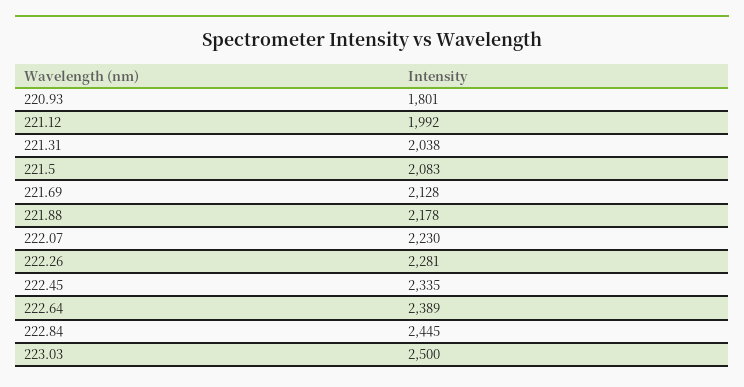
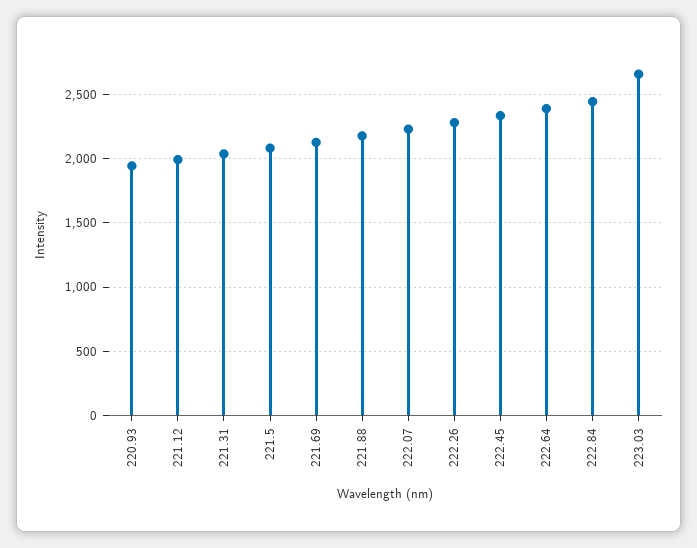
  {
-   "220.93": 1801,
+   "220.93": 1950,
    "221.12": 1992,
    "221.31": 2038,
    "221.5": 2083,
    "221.69": 2128,
    "221.88": 2178,
    "222.07": 2230,
    "222.26": 2281,
    "222.45": 2335,
    "222.64": 2389,
    "222.84": 2445,
-   "223.03": 2500
+   "223.03": 2650
  }

